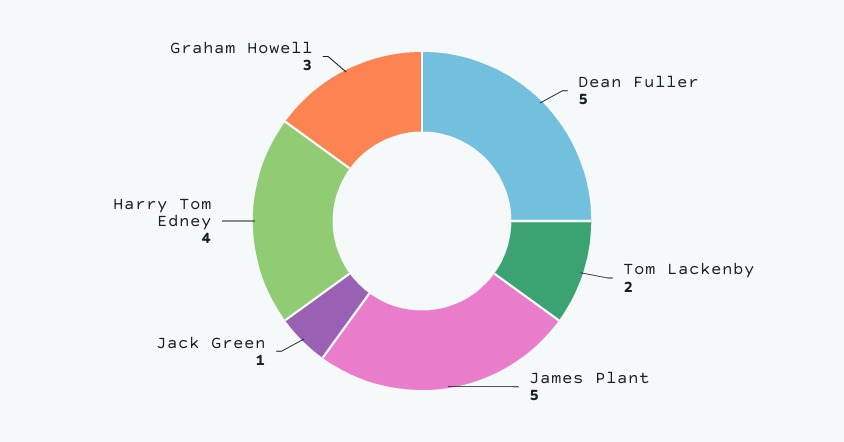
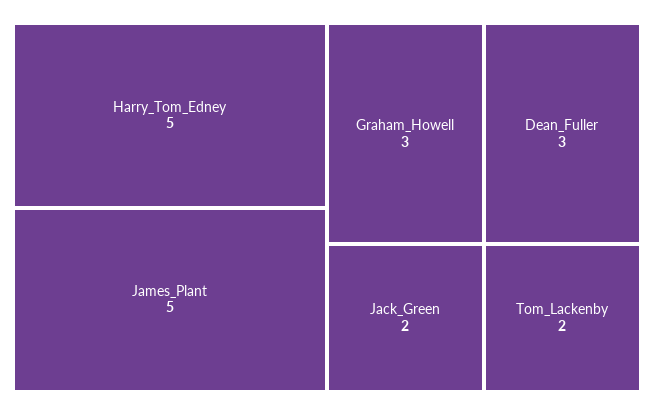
  {
-   "Dean Fuller": 5,
+   "Dean Fuller": 3,
    "Tom Lackenby": 2,
    "James Plant": 5,
-   "Jack Green": 1,
+   "Jack Green": 2,
-   "Harry Tom Edney": 4,
+   "Harry Tom Edney": 5,
    "Graham Howell": 3
  }

